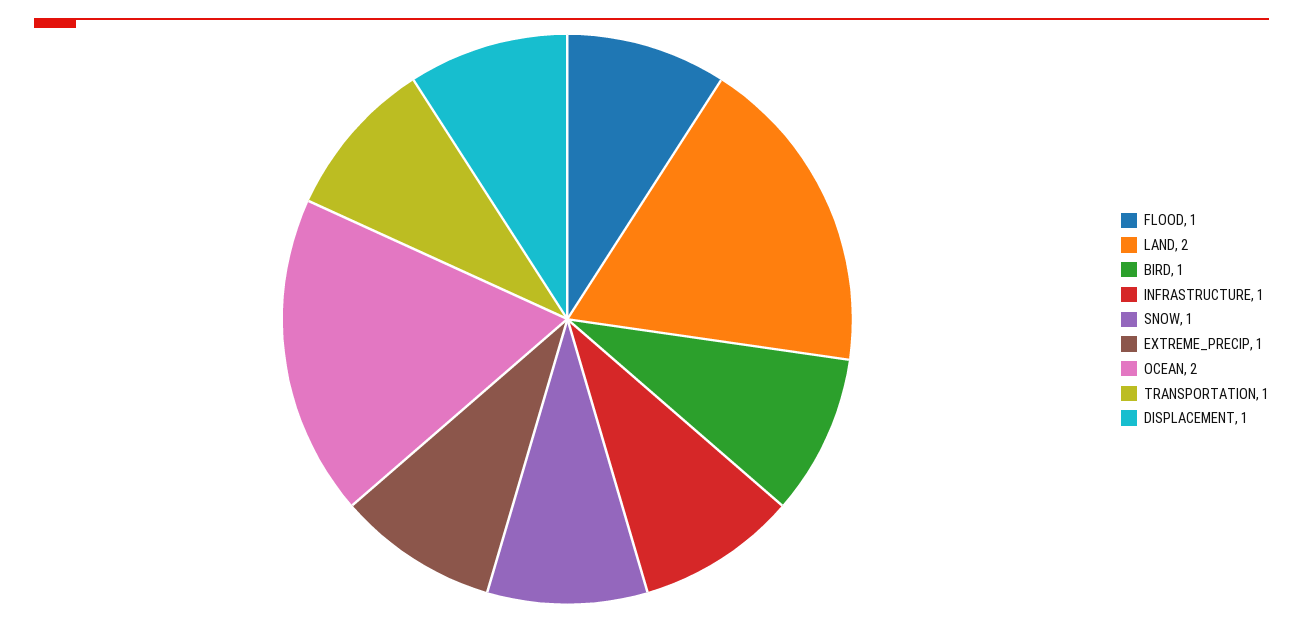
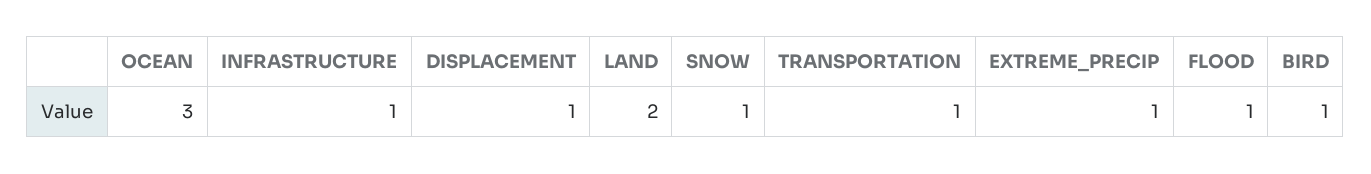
  {
    "FLOOD": 1,
    "LAND": 2,
    "BIRD": 1,
    "INFRASTRUCTURE": 1,
    "SNOW": 1,
    "EXTREME_PRECIP": 1,
-   "OCEAN": 2,
+   "OCEAN": 3,
    "TRANSPORTATION": 1,
    "DISPLACEMENT": 1
  }

